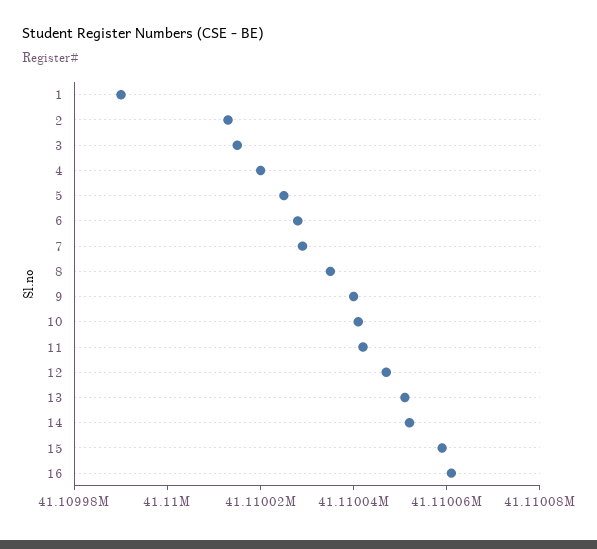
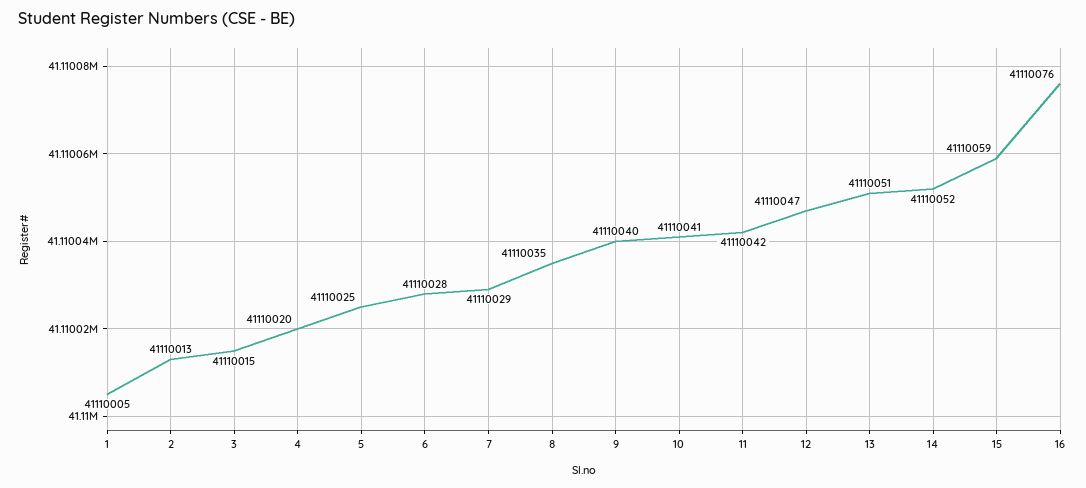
  {
-   "1": 41109990,
+   "1": 41110005,
    "2": 41110013,
    "3": 41110015,
    "4": 41110020,
    "5": 41110025,
    "6": 41110028,
    "7": 41110029,
    "8": 41110035,
    "9": 41110040,
    "10": 41110041,
    "11": 41110042,
    "12": 41110047,
    "13": 41110051,
    "14": 41110052,
    "15": 41110059,
-   "16": 41110060
+   "16": 41110076
  }

